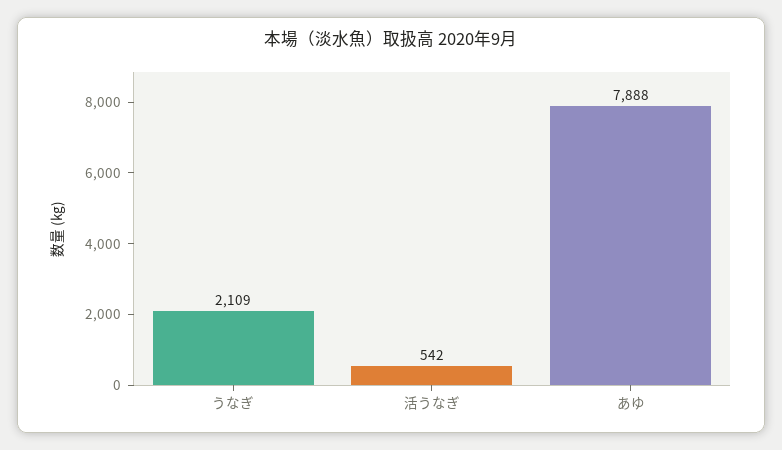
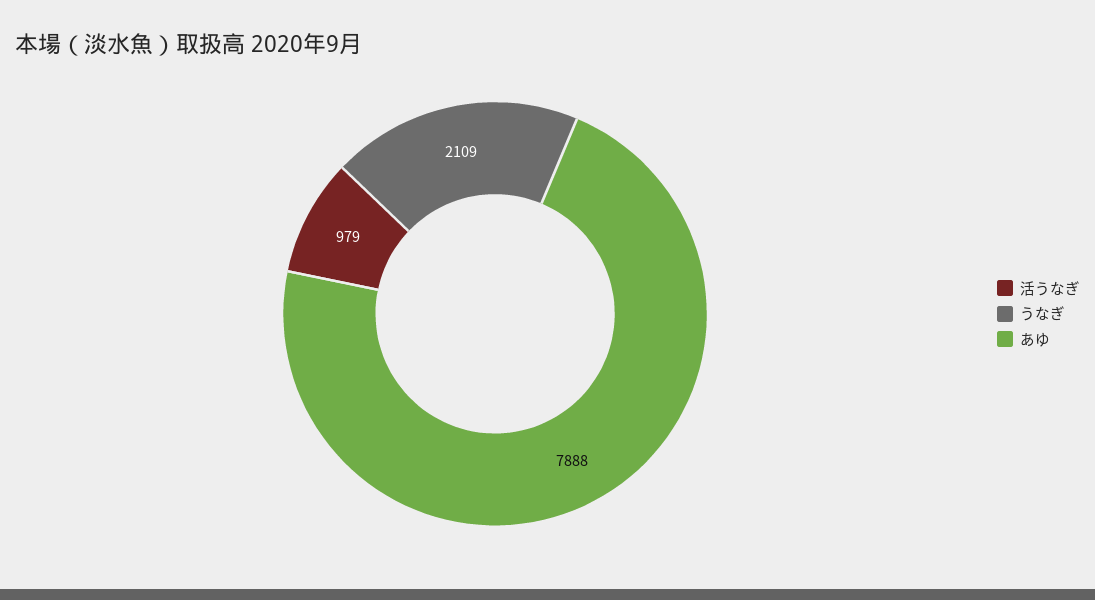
  {
    "うなぎ": 2109,
-   "活うなぎ": 542,
+   "活うなぎ": 979,
    "あゆ": 7888
  }

